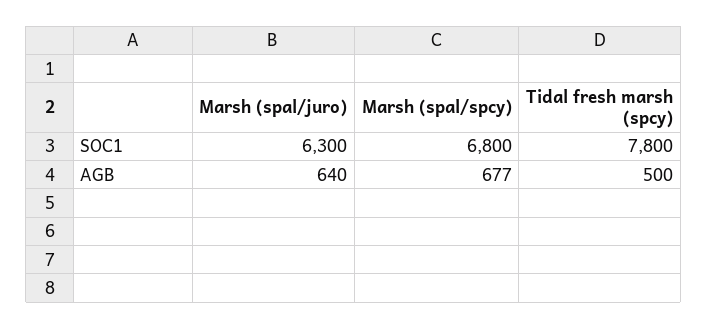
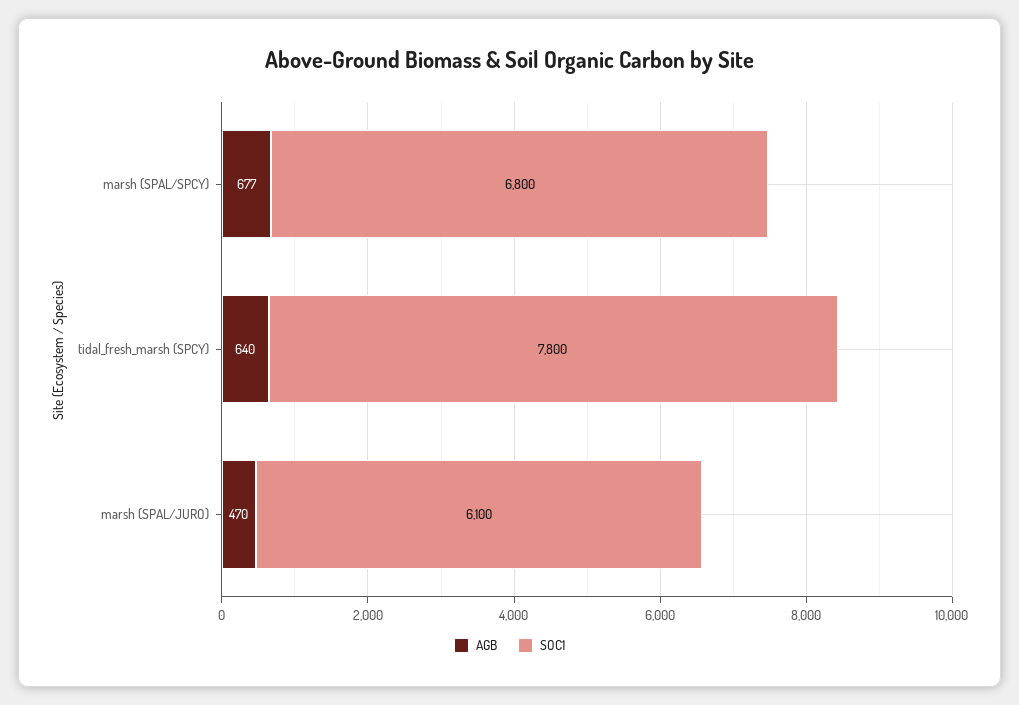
  {
    "SOC1": {
-     "Marsh (spal/juro)": 6300,
+     "Marsh (spal/juro)": 6100,
      "Marsh (spal/spcy)": 6800,
      "Tidal fresh marsh (spcy)": 7800
    },
    "AGB": {
-     "Marsh (spal/juro)": 640,
+     "Marsh (spal/juro)": 470,
      "Marsh (spal/spcy)": 677,
-     "Tidal fresh marsh (spcy)": 500
+     "Tidal fresh marsh (spcy)": 640
    }
  }

